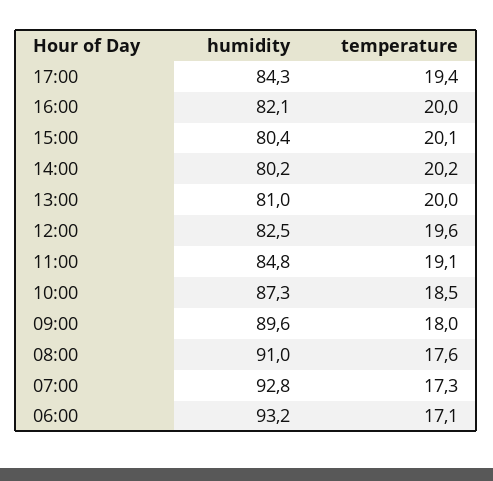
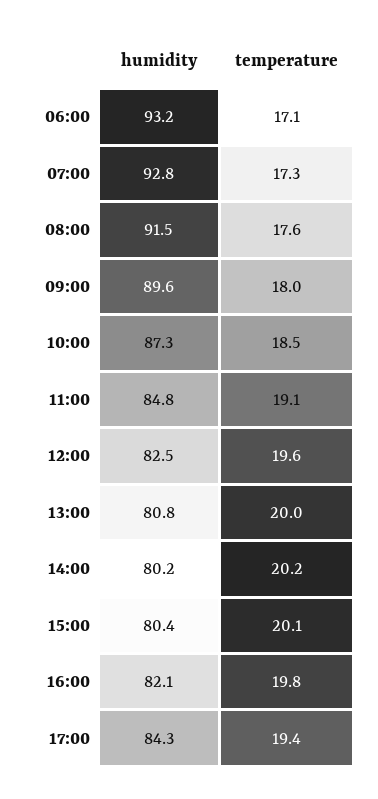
  {
    "humidity": {
      "17:00": 84.3,
      "16:00": 82.1,
      "15:00": 80.4,
      "14:00": 80.2,
-     "13:00": 81,
+     "13:00": 80.8,
      "12:00": 82.5,
      "11:00": 84.8,
      "10:00": 87.3,
      "09:00": 89.6,
-     "08:00": 91,
+     "08:00": 91.5,
      "07:00": 92.8,
      "06:00": 93.2
    },
    "temperature": {
      "17:00": 19.4,
-     "16:00": 20,
+     "16:00": 19.8,
      "15:00": 20.1,
      "14:00": 20.2,
      "13:00": 20,
      "12:00": 19.6,
      "11:00": 19.1,
      "10:00": 18.5,
      "09:00": 18,
      "08:00": 17.6,
      "07:00": 17.3,
      "06:00": 17.1
    }
  }

